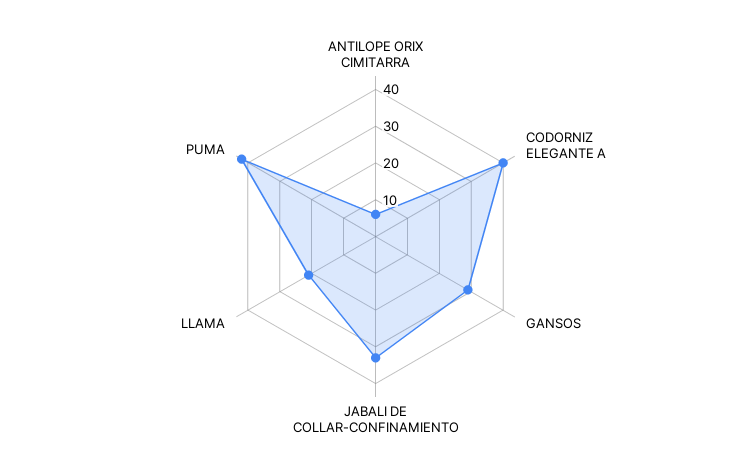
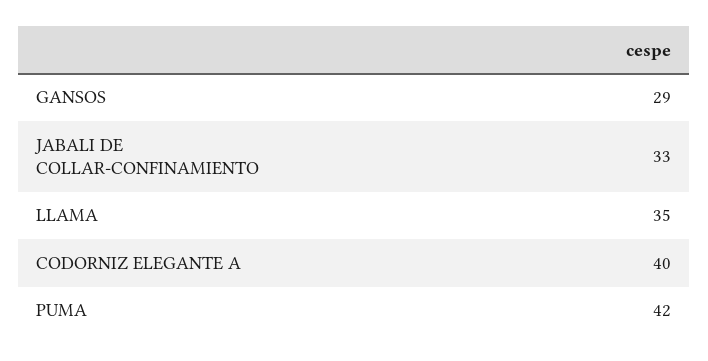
  {
-   "ANTILOPE ORIX CIMITARRA": 5,
    "CODORNIZ ELEGANTE A": 40,
    "GANSOS": 29,
    "JABALI DE COLLAR-CONFINAMIENTO": 33,
-   "LLAMA": 20,
+   "LLAMA": 35,
    "PUMA": 42
  }

